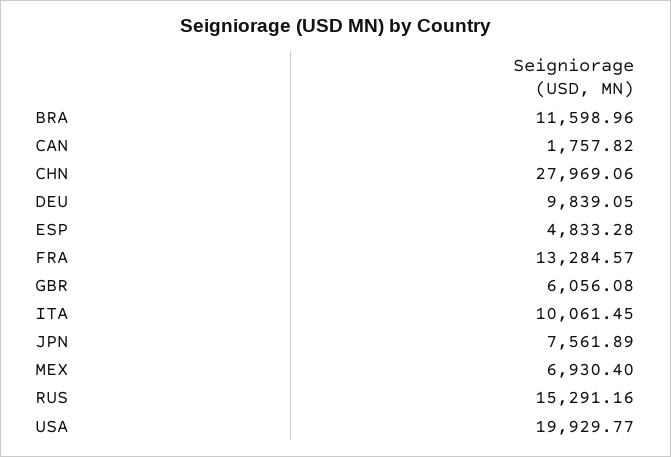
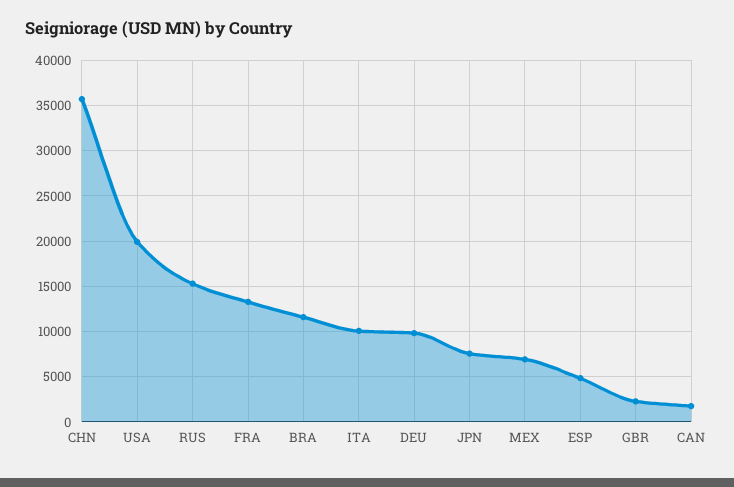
  {
    "BRA": 11598.96,
    "CAN": 1757.82,
-   "CHN": 27969.06,
+   "CHN": 36000,
    "DEU": 9839.05,
    "ESP": 4833.28,
    "FRA": 13284.57,
-   "GBR": 6056.08,
+   "GBR": 2000,
    "ITA": 10061.45,
    "JPN": 7561.89,
    "MEX": 6930.4,
    "RUS": 15291.16,
    "USA": 19929.77
  }

